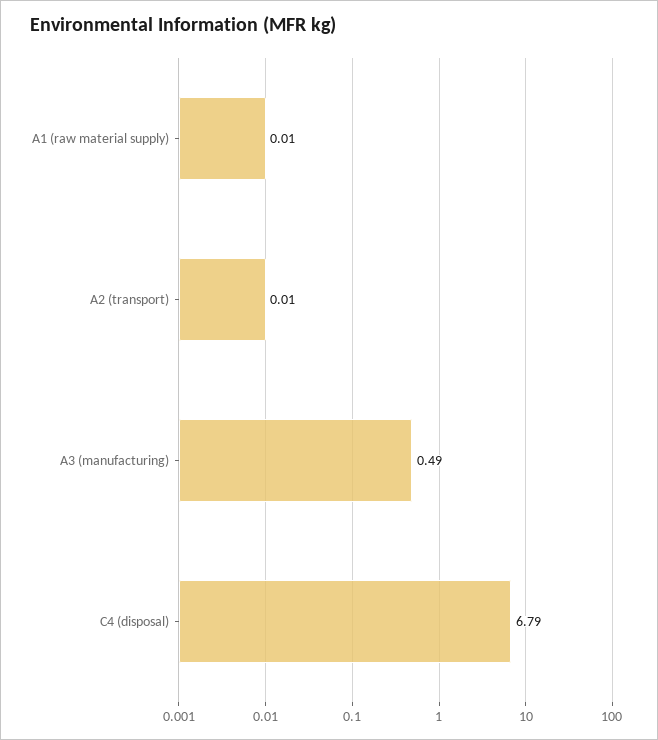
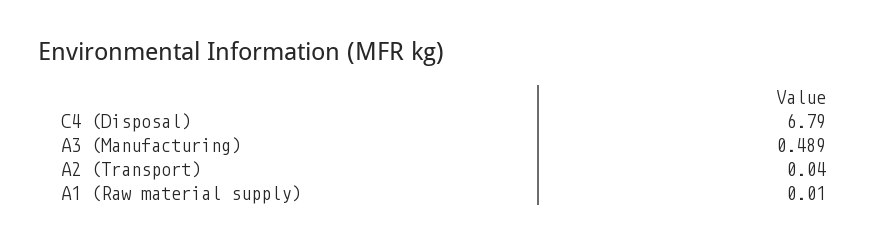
  {
    "A1 (raw material supply)": 0.01,
-   "A2 (transport)": 0.01,
+   "A2 (transport)": 0.04,
    "A3 (manufacturing)": 0.489,
    "C4 (disposal)": 6.79
  }

